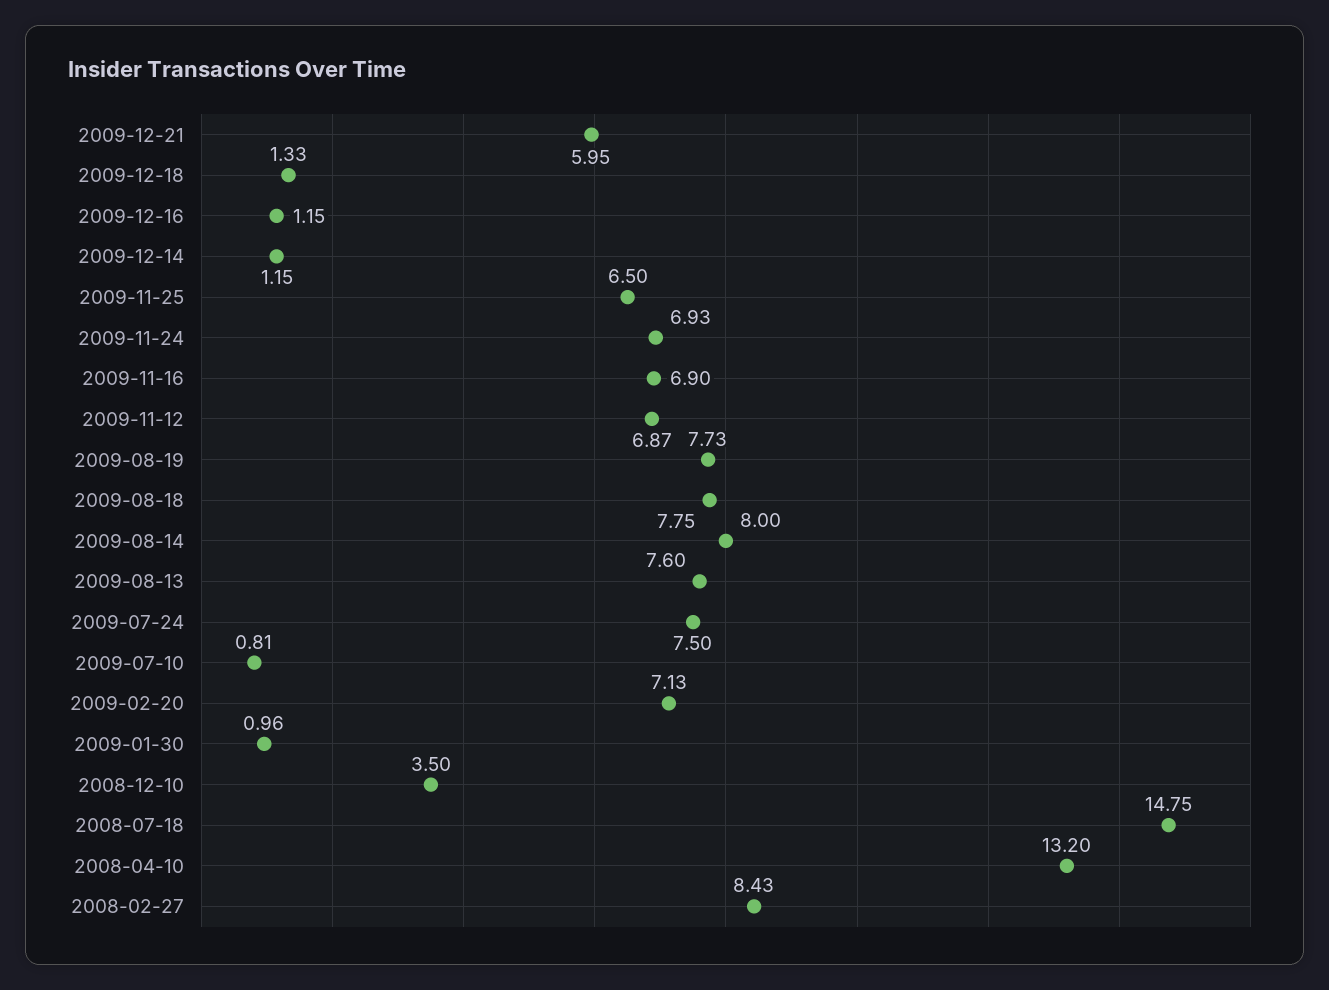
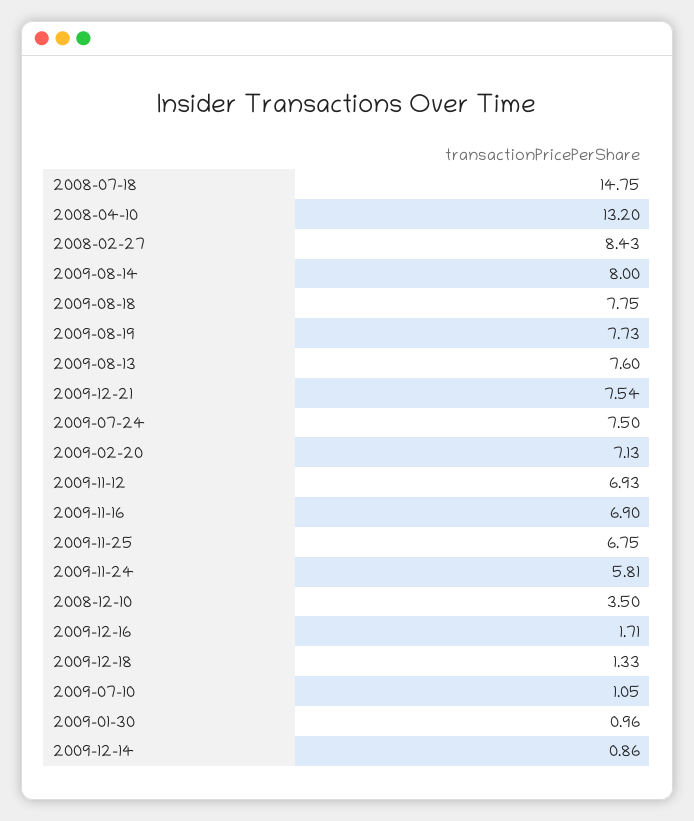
  {
-   "2009-12-21": 5.95,
+   "2009-12-21": 7.54,
    "2009-12-18": 1.33,
-   "2009-12-16": 1.15,
+   "2009-12-16": 1.71,
-   "2009-12-14": 1.15,
+   "2009-12-14": 0.86,
-   "2009-11-25": 6.5,
+   "2009-11-25": 6.75,
-   "2009-11-24": 6.93,
+   "2009-11-24": 5.81,
    "2009-11-16": 6.9,
-   "2009-11-12": 6.87,
+   "2009-11-12": 6.93,
    "2009-08-19": 7.73,
    "2009-08-18": 7.75,
    "2009-08-14": 8,
    "2009-08-13": 7.6,
    "2009-07-24": 7.5,
-   "2009-07-10": 0.81,
+   "2009-07-10": 1.05,
    "2009-02-20": 7.13,
    "2009-01-30": 0.96,
    "2008-12-10": 3.5,
    "2008-07-18": 14.75,
    "2008-04-10": 13.2,
    "2008-02-27": 8.43
  }

